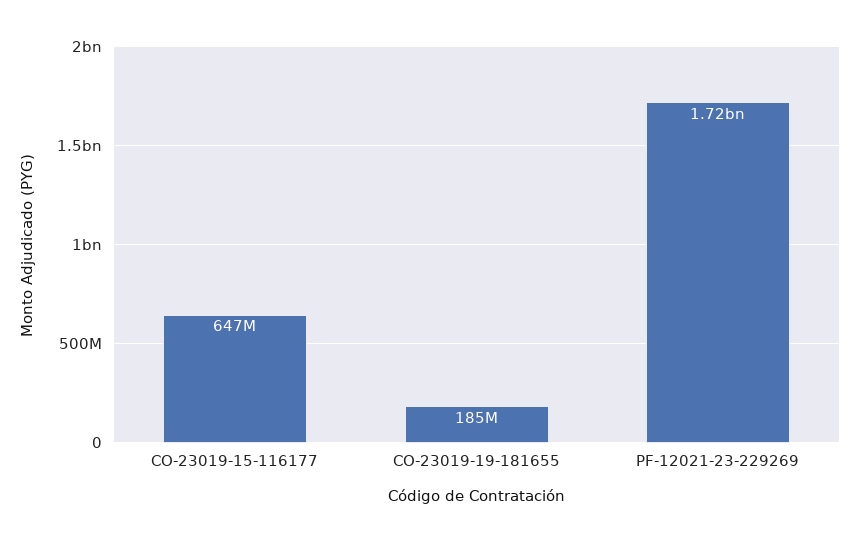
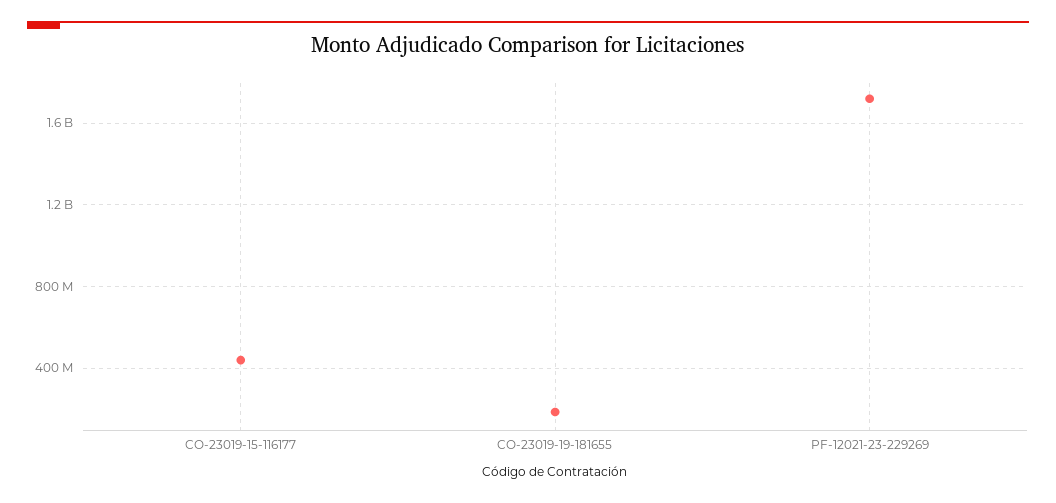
  {
-   "CO-23019-15-116177": 647000000,
+   "CO-23019-15-116177": 450000000,
    "CO-23019-19-181655": 185000000,
    "PF-12021-23-229269": 1720000000
  }

